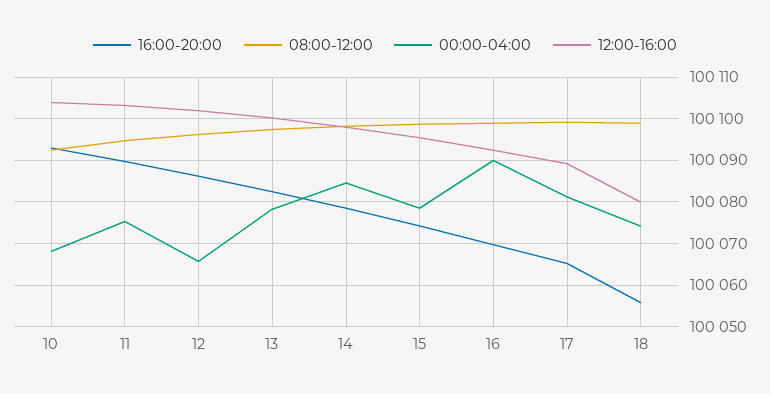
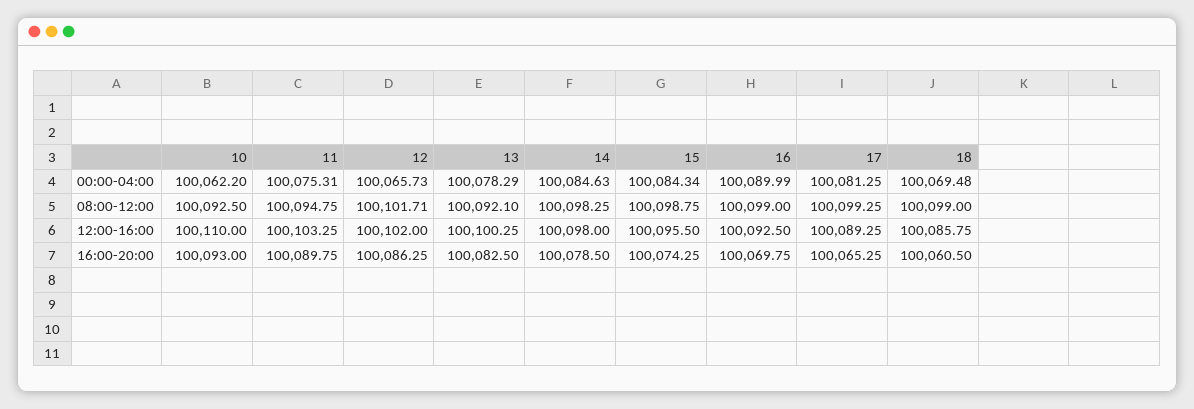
  {
    "16:00-20:00": {
      "10": 100093,
      "11": 100089.75,
      "12": 100086.25,
      "13": 100082.5,
      "14": 100078.5,
      "15": 100074.25,
      "16": 100069.75,
      "17": 100065.25,
-     "18": 100056
+     "18": 100060.5
    },
    "08:00-12:00": {
      "10": 100092.5,
      "11": 100094.75,
-     "12": 100096,
+     "12": 100101.71,
-     "13": 100098,
+     "13": 100092.1,
      "14": 100098.25,
      "15": 100098.75,
      "16": 100099,
      "17": 100099.25,
      "18": 100099
    },
    "00:00-04:00": {
-     "10": 100068,
+     "10": 100062.2,
      "11": 100075.31,
      "12": 100065.73,
      "13": 100078.29,
      "14": 100084.63,
-     "15": 100078,
+     "15": 100084.34,
      "16": 100089.99,
      "17": 100081.25,
-     "18": 100074
+     "18": 100069.48
    },
    "12:00-16:00": {
-     "10": 100104,
+     "10": 100110,
      "11": 100103.25,
      "12": 100102,
      "13": 100100.25,
      "14": 100098,
      "15": 100095.5,
      "16": 100092.5,
      "17": 100089.25,
-     "18": 100080
+     "18": 100085.75
    }
  }

